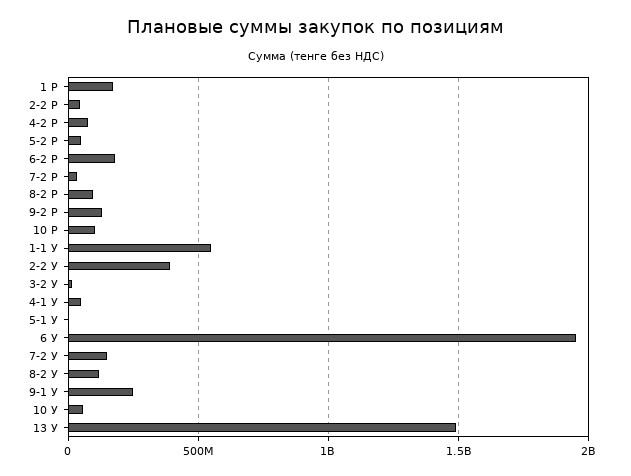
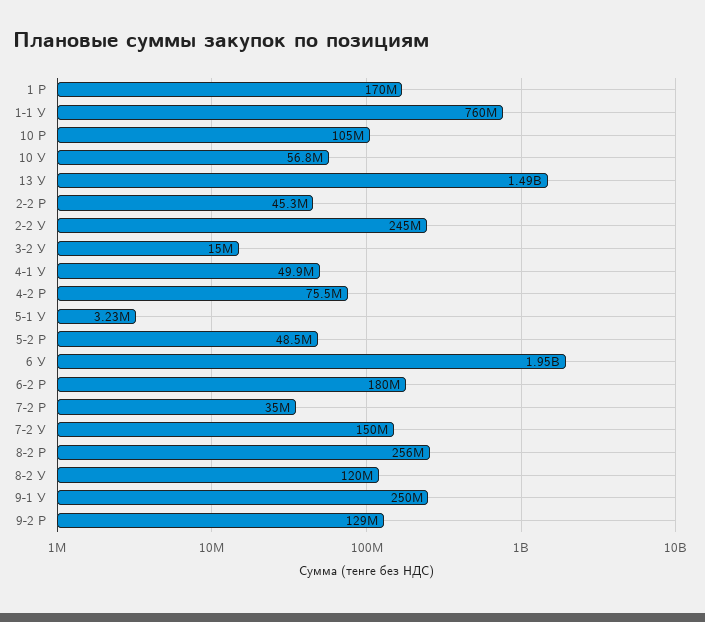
  {
    "1 Р": 170000000,
    "2-2 Р": 45300000,
    "4-2 Р": 75500000,
    "5-2 Р": 48500000,
    "6-2 Р": 180000000,
    "7-2 Р": 35000000,
-   "8-2 Р": 100000000,
+   "8-2 Р": 256000000,
    "9-2 Р": 129000000,
    "10 Р": 105000000,
-   "1-1 У": 550000000,
+   "1-1 У": 760000000,
-   "2-2 У": 400000000,
+   "2-2 У": 245000000,
    "3-2 У": 15000000,
    "4-1 У": 49900000,
    "5-1 У": 3230000,
    "6 У": 1950000000,
    "7-2 У": 150000000,
    "8-2 У": 120000000,
    "9-1 У": 250000000,
    "10 У": 56800000,
    "13 У": 1490000000
  }

